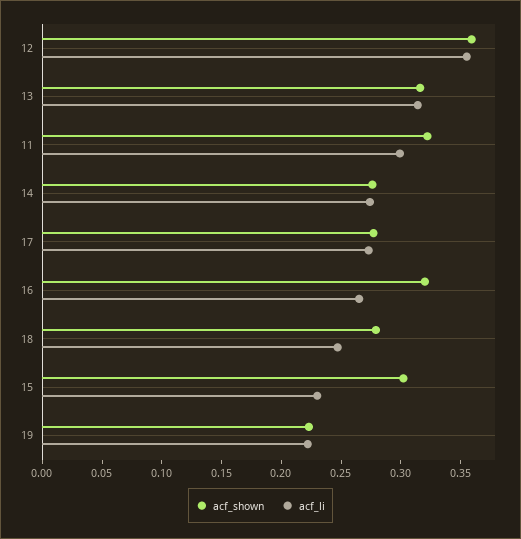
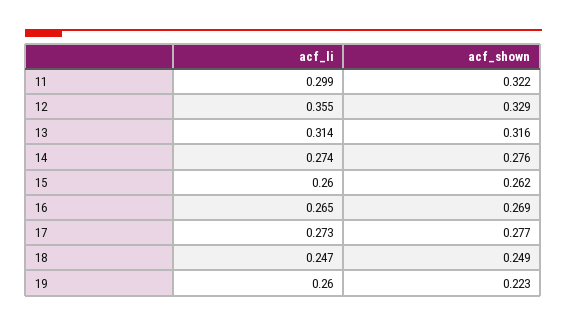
  {
    "acf_shown": {
-     "12": 0.36,
+     "12": 0.329,
      "13": 0.316,
      "11": 0.322,
      "14": 0.276,
      "17": 0.277,
-     "16": 0.32,
+     "16": 0.269,
-     "18": 0.28,
+     "18": 0.249,
-     "15": 0.3,
+     "15": 0.262,
      "19": 0.223
    },
    "acf_li": {
      "12": 0.355,
      "13": 0.314,
      "11": 0.299,
      "14": 0.274,
      "17": 0.273,
      "16": 0.265,
      "18": 0.247,
-     "15": 0.23,
+     "15": 0.26,
-     "19": 0.22
+     "19": 0.26
    }
  }

